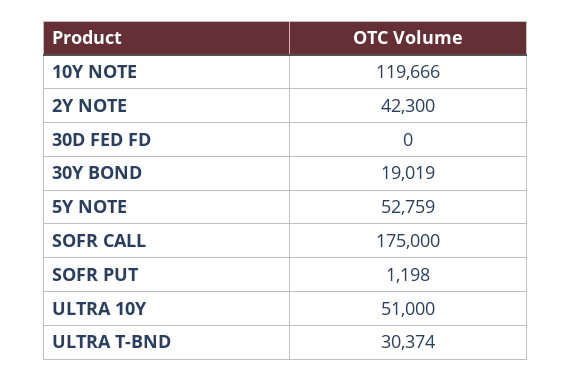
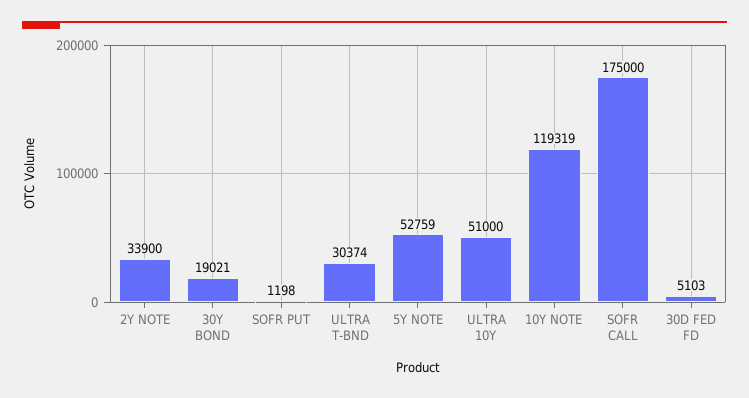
  {
-   "10Y NOTE": 119666,
+   "10Y NOTE": 119319,
-   "2Y NOTE": 42300,
+   "2Y NOTE": 33900,
-   "30D FED FD": 0,
+   "30D FED FD": 5103,
-   "30Y BOND": 19019,
+   "30Y BOND": 19021,
    "5Y NOTE": 52759,
    "SOFR CALL": 175000,
    "SOFR PUT": 1198,
    "ULTRA 10Y": 51000,
    "ULTRA T-BND": 30374
  }

